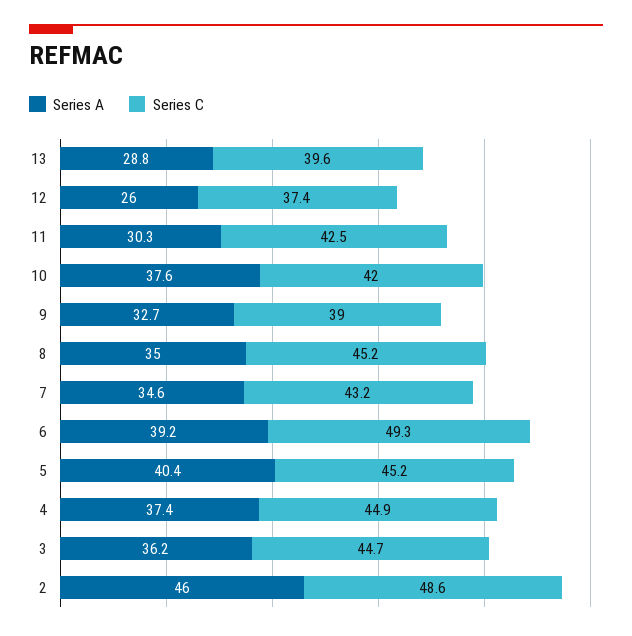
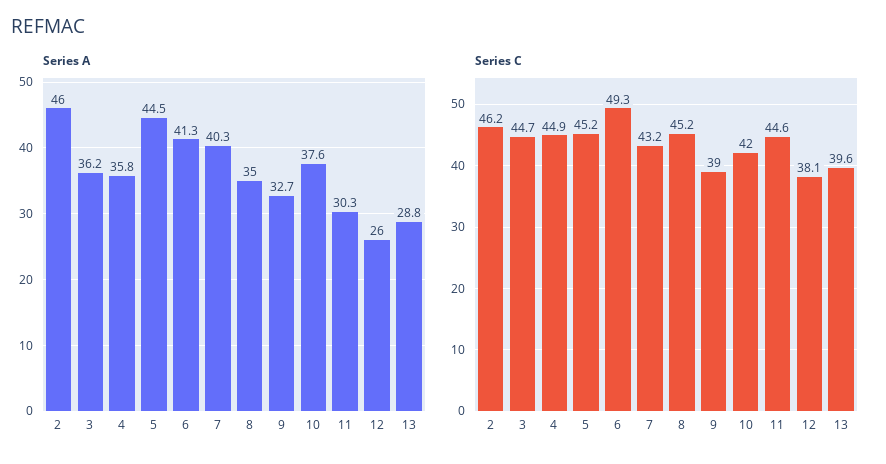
  {
    "Series A": {
      "13": 28.8,
      "12": 26,
      "11": 30.3,
      "10": 37.6,
      "9": 32.7,
      "8": 35,
-     "7": 34.6,
+     "7": 40.3,
-     "6": 39.2,
+     "6": 41.3,
-     "5": 40.4,
+     "5": 44.5,
-     "4": 37.4,
+     "4": 35.8,
      "3": 36.2,
      "2": 46
    },
    "Series C": {
      "13": 39.6,
-     "12": 37.4,
+     "12": 38.1,
-     "11": 42.5,
+     "11": 44.6,
      "10": 42,
      "9": 39,
      "8": 45.2,
      "7": 43.2,
      "6": 49.3,
      "5": 45.2,
      "4": 44.9,
      "3": 44.7,
-     "2": 48.6
+     "2": 46.2
    }
  }

